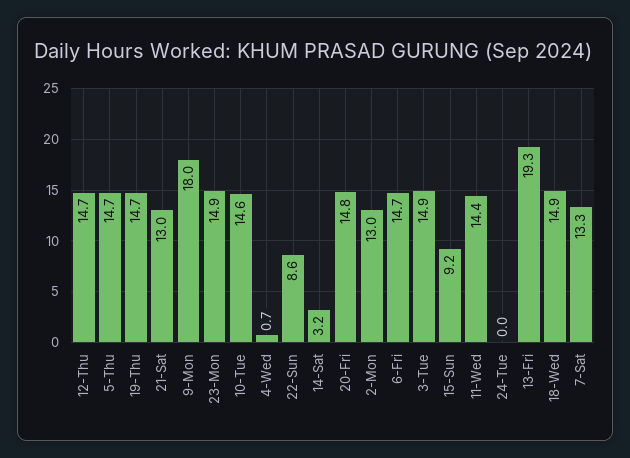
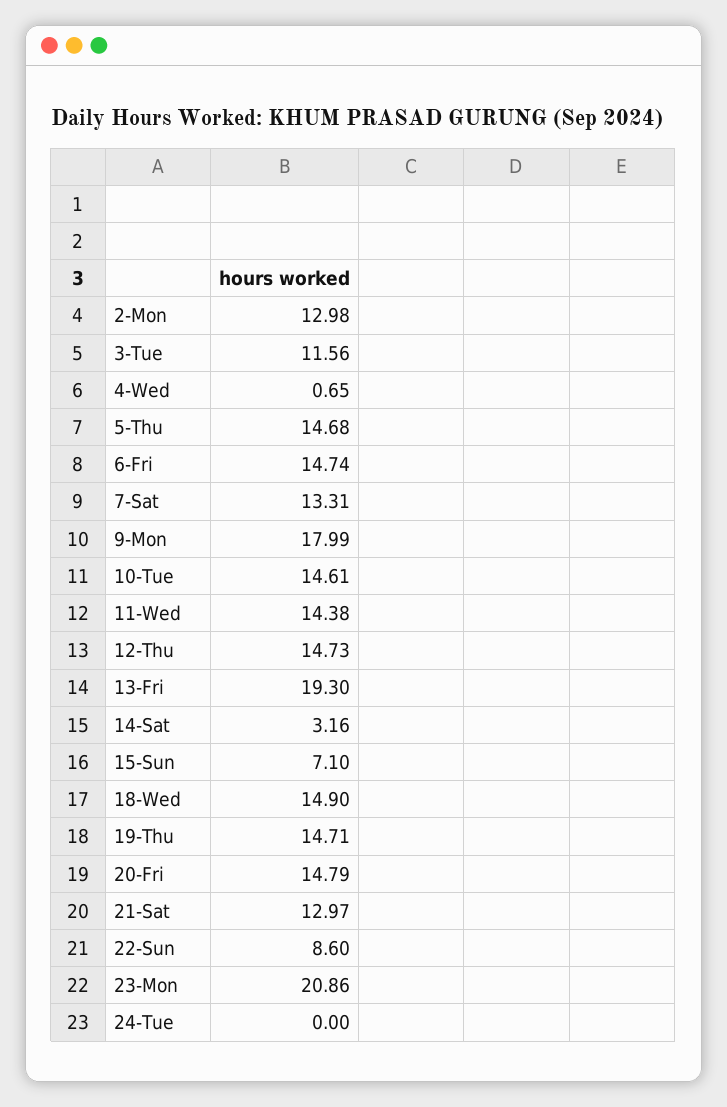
  {
    "12-Thu": 14.73,
    "5-Thu": 14.68,
    "19-Thu": 14.71,
    "21-Sat": 12.97,
    "9-Mon": 17.99,
-   "23-Mon": 14.9,
+   "23-Mon": 20.86,
    "10-Tue": 14.61,
    "4-Wed": 0.65,
    "22-Sun": 8.6,
    "14-Sat": 3.16,
    "20-Fri": 14.79,
    "2-Mon": 12.98,
    "6-Fri": 14.74,
-   "3-Tue": 14.9,
+   "3-Tue": 11.56,
-   "15-Sun": 9.2,
+   "15-Sun": 7.1,
    "11-Wed": 14.38,
    "24-Tue": 0,
    "13-Fri": 19.3,
    "18-Wed": 14.9,
    "7-Sat": 13.31
  }

